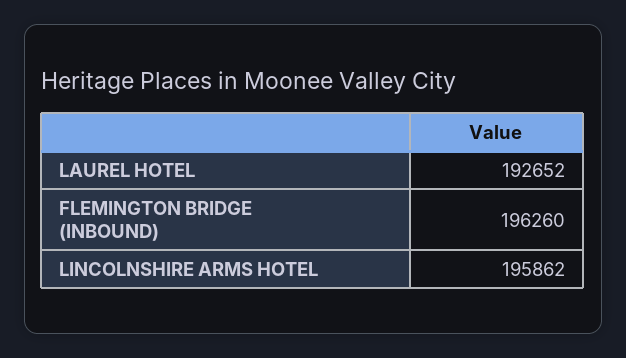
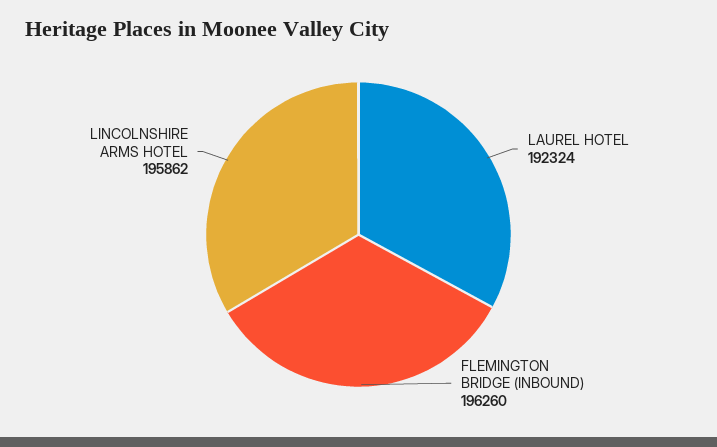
  {
-   "LAUREL HOTEL": 192652,
+   "LAUREL HOTEL": 192324,
    "FLEMINGTON BRIDGE (INBOUND)": 196260,
    "LINCOLNSHIRE ARMS HOTEL": 195862
  }

